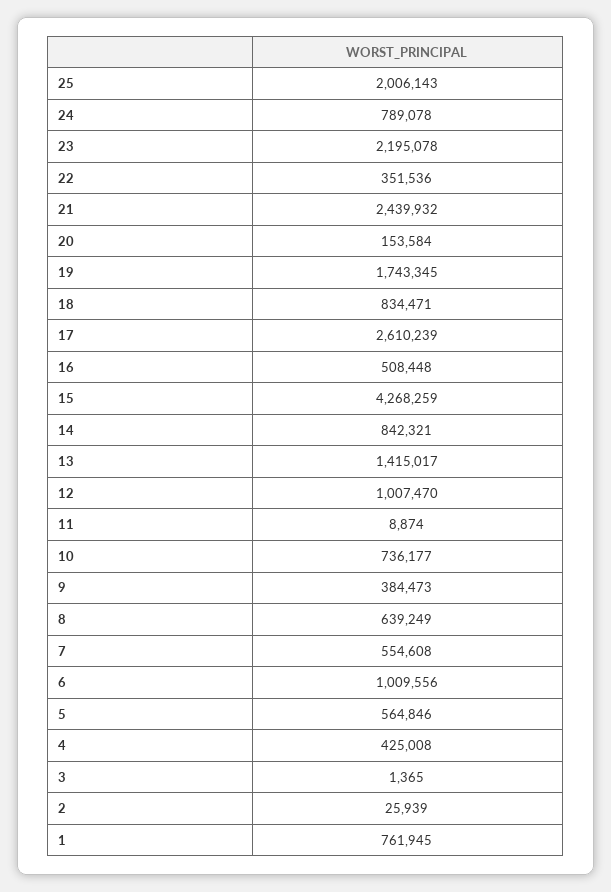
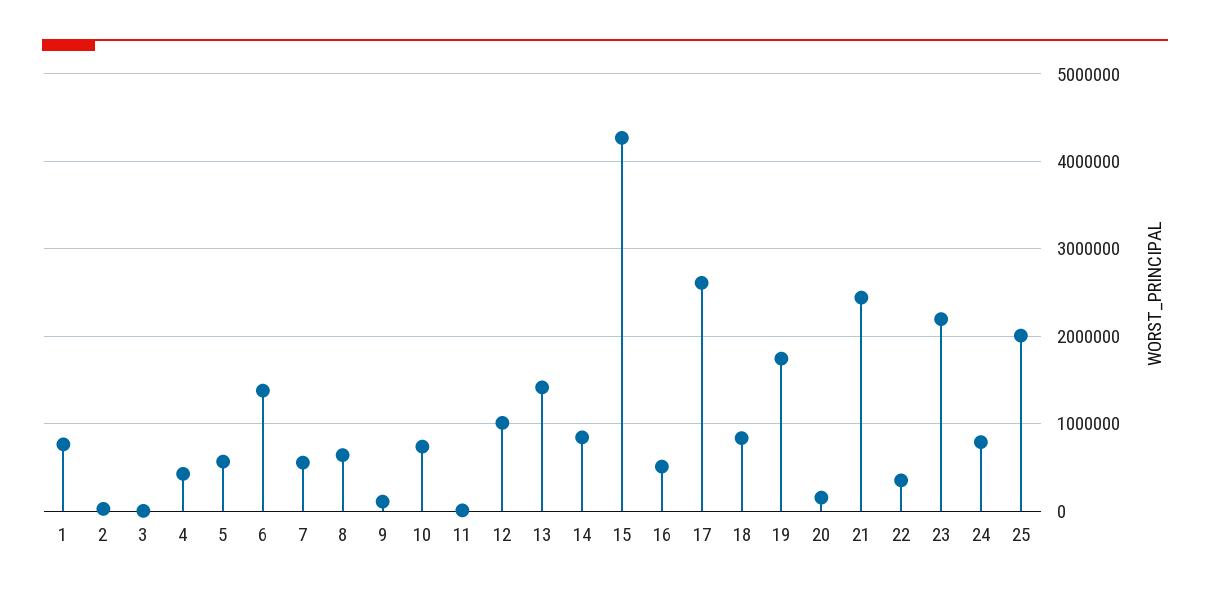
  {
    "25": 2006143,
    "24": 789078,
    "23": 2195078,
    "22": 351536,
    "21": 2439932,
    "20": 153584,
    "19": 1743345,
    "18": 834471,
    "17": 2610239,
    "16": 508448,
    "15": 4268259,
    "14": 842321,
    "13": 1415017,
    "12": 1007470,
    "11": 8874,
    "10": 736177,
-   "9": 384473,
+   "9": 100000,
    "8": 639249,
    "7": 554608,
-   "6": 1009556,
+   "6": 1400000,
    "5": 564846,
    "4": 425008,
    "3": 1365,
    "2": 25939,
    "1": 761945
  }

